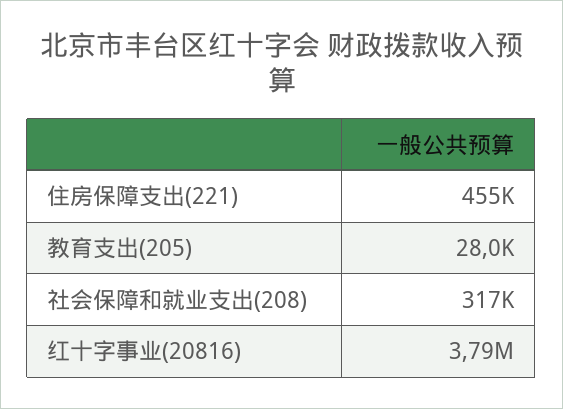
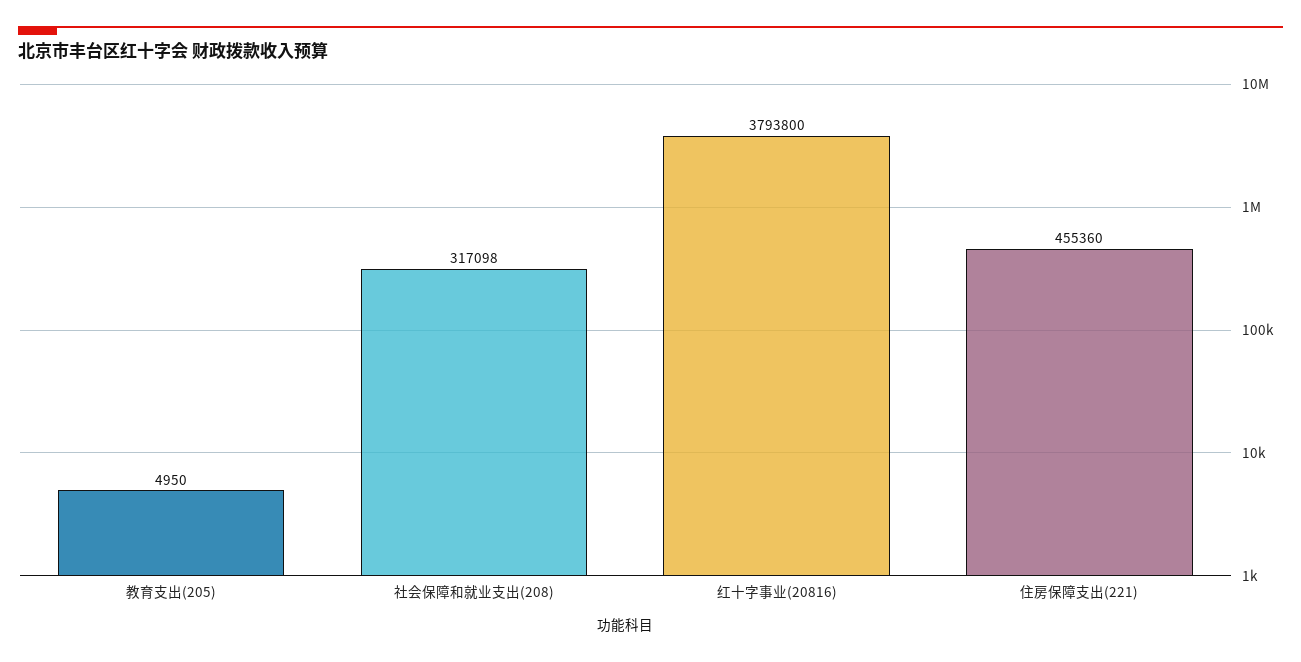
  {
    "住房保障支出(221)": 455360,
-   "教育支出(205)": 28000,
+   "教育支出(205)": 4950,
    "社会保障和就业支出(208)": 317098,
    "红十字事业(20816)": 3793800
  }

